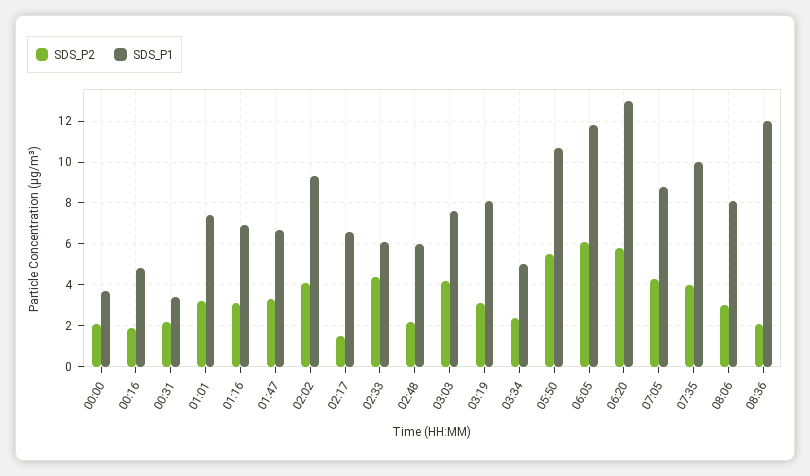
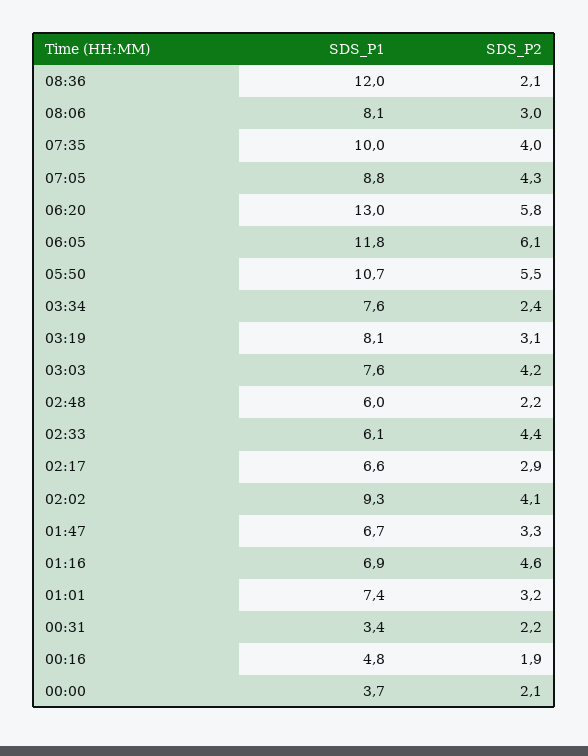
  {
    "SDS_P2": {
      "00:00": 2.1,
      "00:16": 1.9,
      "00:31": 2.2,
      "01:01": 3.2,
-     "01:16": 3,
+     "01:16": 4.6,
      "01:47": 3.3,
      "02:02": 4.1,
-     "02:17": 1.5,
+     "02:17": 2.9,
      "02:33": 4.4,
      "02:48": 2.2,
      "03:03": 4.2,
      "03:19": 3.1,
      "03:34": 2.4,
      "05:50": 5.5,
      "06:05": 6.1,
      "06:20": 5.8,
      "07:05": 4.3,
      "07:35": 4,
      "08:06": 3,
      "08:36": 2.1
    },
    "SDS_P1": {
      "00:00": 3.7,
      "00:16": 4.8,
      "00:31": 3.4,
      "01:01": 7.4,
      "01:16": 6.9,
      "01:47": 6.7,
      "02:02": 9.3,
      "02:17": 6.6,
      "02:33": 6.1,
      "02:48": 6,
      "03:03": 7.6,
      "03:19": 8.1,
-     "03:34": 5,
+     "03:34": 7.6,
      "05:50": 10.7,
      "06:05": 11.8,
      "06:20": 13,
      "07:05": 8.8,
      "07:35": 10,
      "08:06": 8.1,
      "08:36": 12
    }
  }

